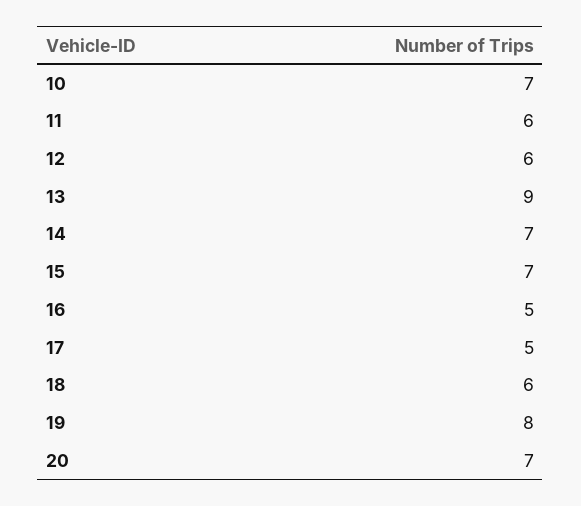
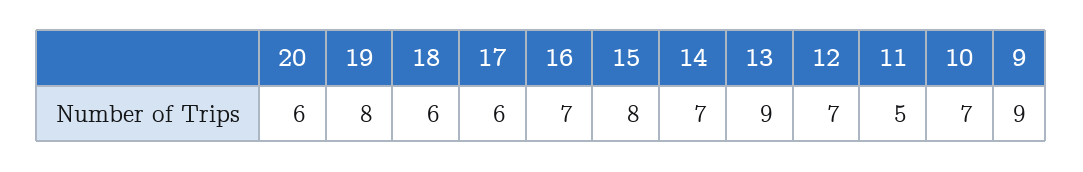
  {
    "10": 7,
-   "11": 6,
+   "11": 5,
-   "12": 6,
+   "12": 7,
    "13": 9,
    "14": 7,
-   "15": 7,
+   "15": 8,
-   "16": 5,
+   "16": 7,
-   "17": 5,
+   "17": 6,
    "18": 6,
    "19": 8,
-   "20": 7
+   "20": 6,
+   "9": 9
  }

